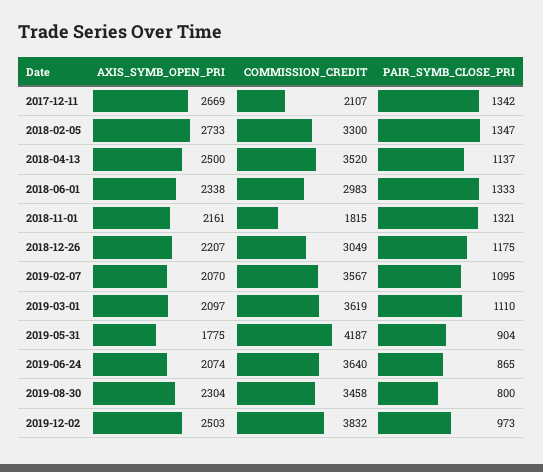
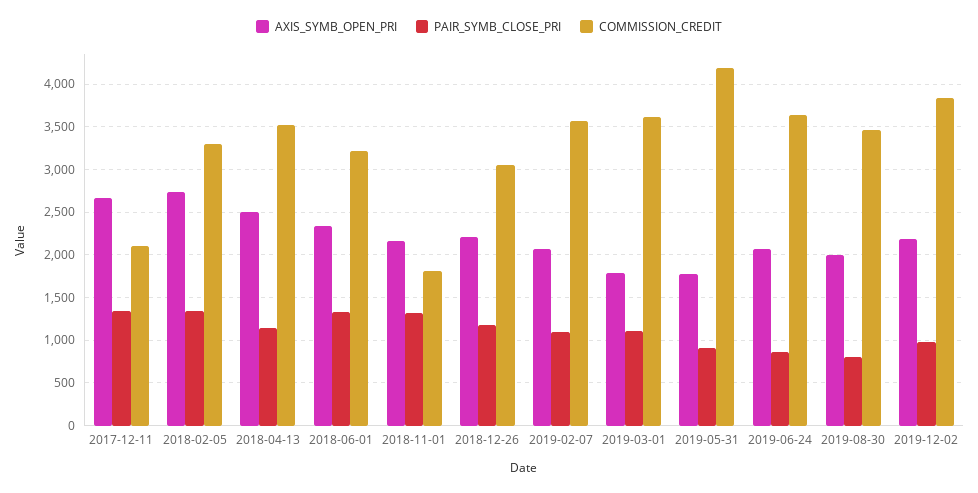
  {
    "AXIS_SYMB_OPEN_PRI": {
      "2017-12-11": 2669,
      "2018-02-05": 2733,
      "2018-04-13": 2500,
      "2018-06-01": 2338,
      "2018-11-01": 2161,
      "2018-12-26": 2207,
      "2019-02-07": 2070,
-     "2019-03-01": 2097,
+     "2019-03-01": 1800,
      "2019-05-31": 1775,
      "2019-06-24": 2074,
-     "2019-08-30": 2304,
+     "2019-08-30": 2000,
-     "2019-12-02": 2503
+     "2019-12-02": 2200
    },
    "COMMISSION_CREDIT": {
      "2017-12-11": 2107,
      "2018-02-05": 3300,
      "2018-04-13": 3520,
-     "2018-06-01": 2983,
+     "2018-06-01": 3200,
      "2018-11-01": 1815,
      "2018-12-26": 3049,
      "2019-02-07": 3567,
      "2019-03-01": 3619,
      "2019-05-31": 4187,
      "2019-06-24": 3640,
      "2019-08-30": 3458,
      "2019-12-02": 3832
    },
    "PAIR_SYMB_CLOSE_PRI": {
      "2017-12-11": 1342,
      "2018-02-05": 1347,
      "2018-04-13": 1137,
      "2018-06-01": 1333,
      "2018-11-01": 1321,
      "2018-12-26": 1175,
      "2019-02-07": 1095,
      "2019-03-01": 1110,
      "2019-05-31": 904,
      "2019-06-24": 865,
      "2019-08-30": 800,
      "2019-12-02": 973
    }
  }

